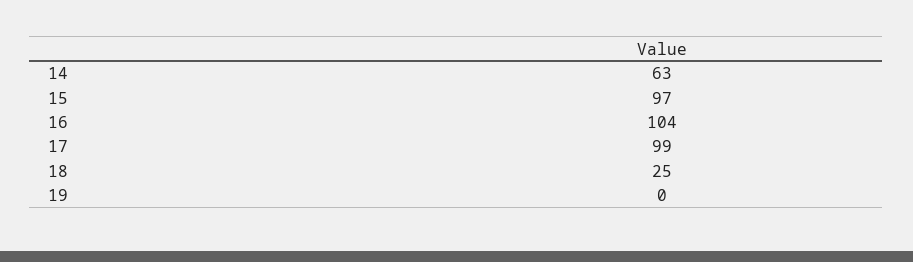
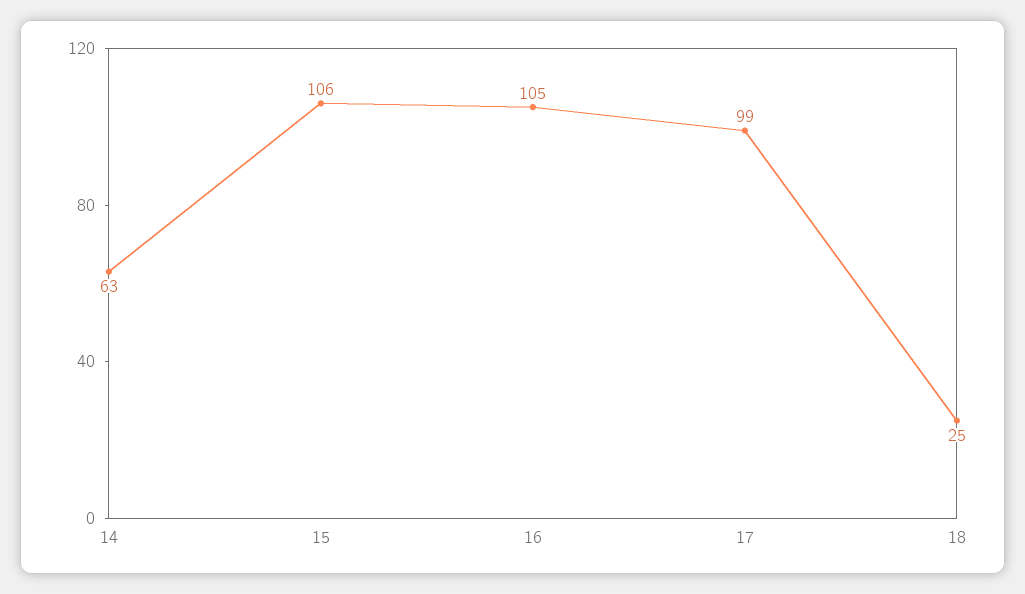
  {
    "14": 63,
-   "15": 97,
+   "15": 106,
-   "16": 104,
+   "16": 105,
    "17": 99,
-   "18": 25,
+   "18": 25
-   "19": 0
  }

